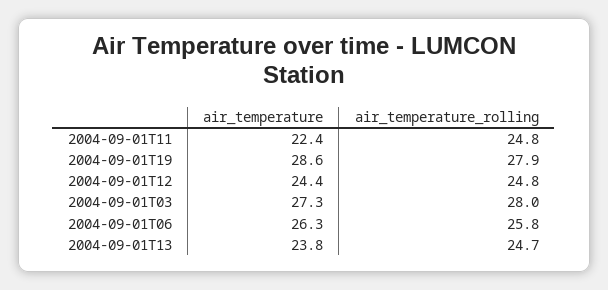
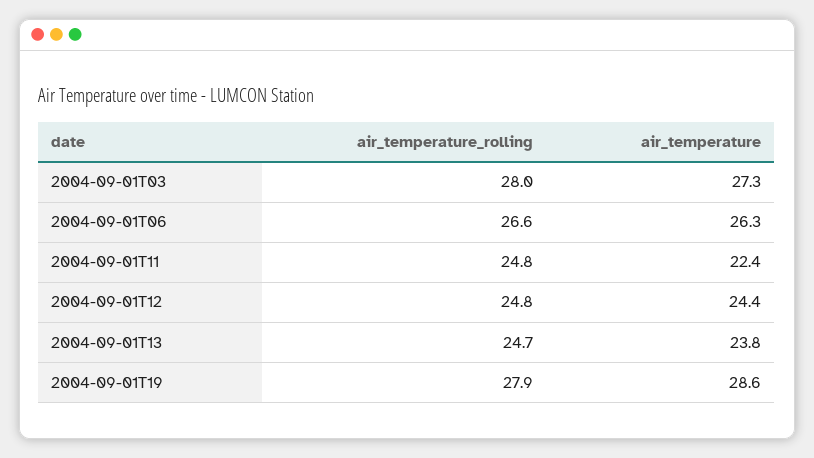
  {
    "air_temperature": {
      "2004-09-01T11": 22.4,
      "2004-09-01T19": 28.6,
      "2004-09-01T12": 24.4,
      "2004-09-01T03": 27.3,
      "2004-09-01T06": 26.3,
      "2004-09-01T13": 23.8
    },
    "air_temperature_rolling": {
      "2004-09-01T11": 24.8,
      "2004-09-01T19": 27.9,
      "2004-09-01T12": 24.8,
      "2004-09-01T03": 28,
-     "2004-09-01T06": 25.8,
+     "2004-09-01T06": 26.6,
      "2004-09-01T13": 24.7
    }
  }

